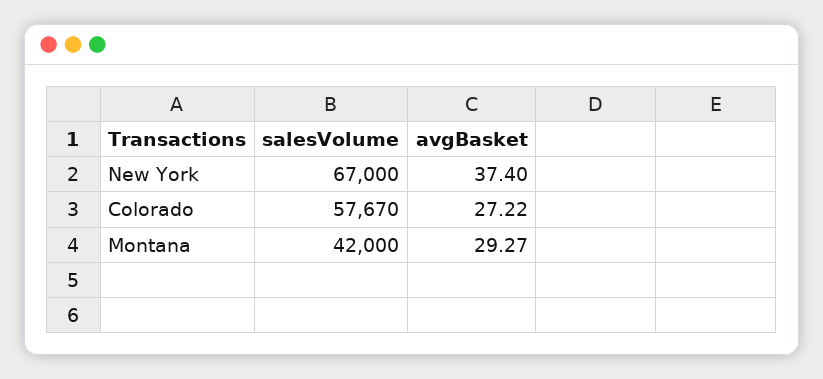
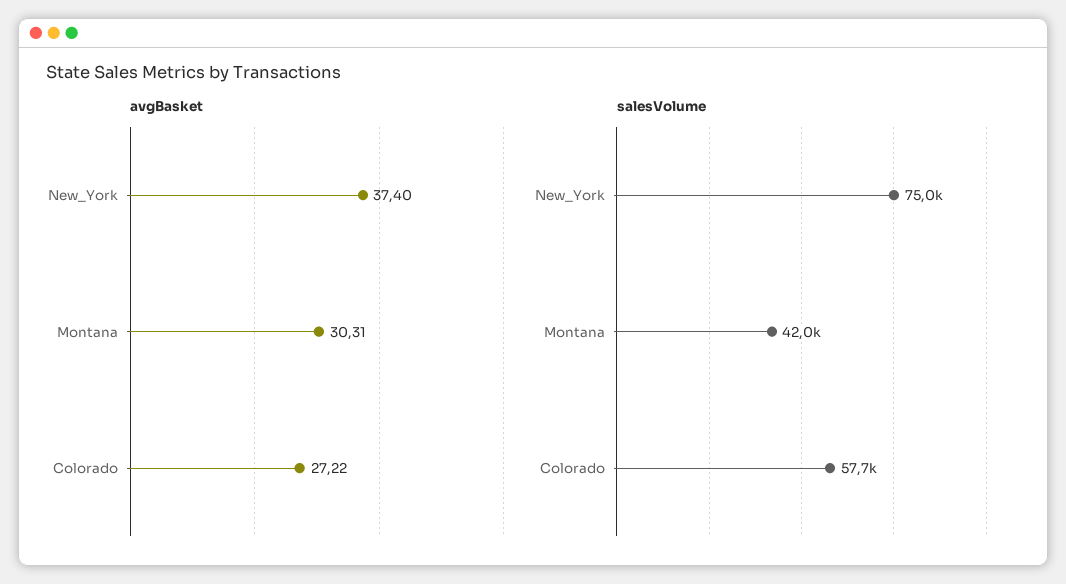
  {
    "salesVolume": {
-     "New York": 67000,
+     "New York": 75000,
      "Colorado": 57670,
      "Montana": 42000
    },
    "avgBasket": {
      "New York": 37.4,
      "Colorado": 27.22,
-     "Montana": 29.27
+     "Montana": 30.31
    }
  }

